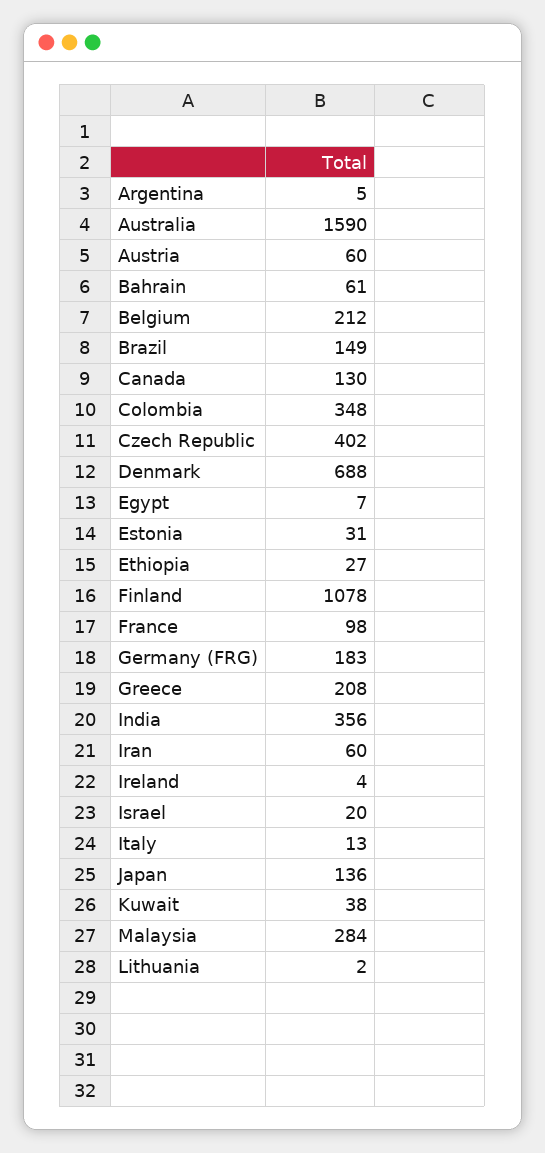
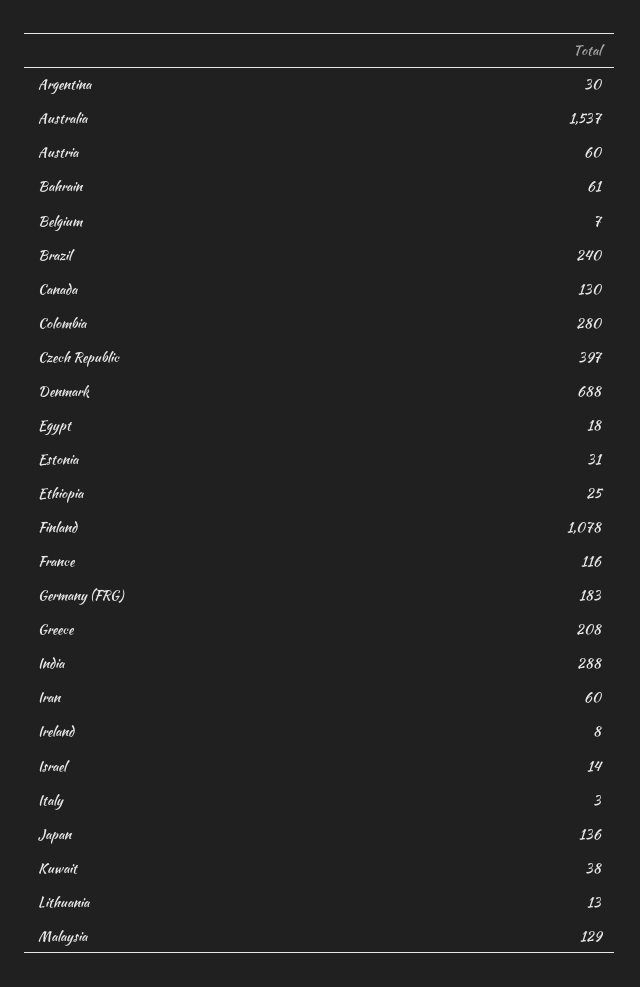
  {
-   "Argentina": 5,
+   "Argentina": 30,
-   "Australia": 1590,
+   "Australia": 1537,
    "Austria": 60,
    "Bahrain": 61,
-   "Belgium": 212,
+   "Belgium": 7,
-   "Brazil": 149,
+   "Brazil": 240,
    "Canada": 130,
-   "Colombia": 348,
+   "Colombia": 280,
-   "Czech Republic": 402,
+   "Czech Republic": 397,
    "Denmark": 688,
-   "Egypt": 7,
+   "Egypt": 18,
    "Estonia": 31,
-   "Ethiopia": 27,
+   "Ethiopia": 25,
    "Finland": 1078,
-   "France": 98,
+   "France": 116,
    "Germany (FRG)": 183,
    "Greece": 208,
-   "India": 356,
+   "India": 288,
    "Iran": 60,
-   "Ireland": 4,
+   "Ireland": 8,
-   "Israel": 20,
+   "Israel": 14,
-   "Italy": 13,
+   "Italy": 3,
    "Japan": 136,
    "Kuwait": 38,
-   "Malaysia": 284,
+   "Malaysia": 129,
-   "Lithuania": 2
+   "Lithuania": 13
  }

